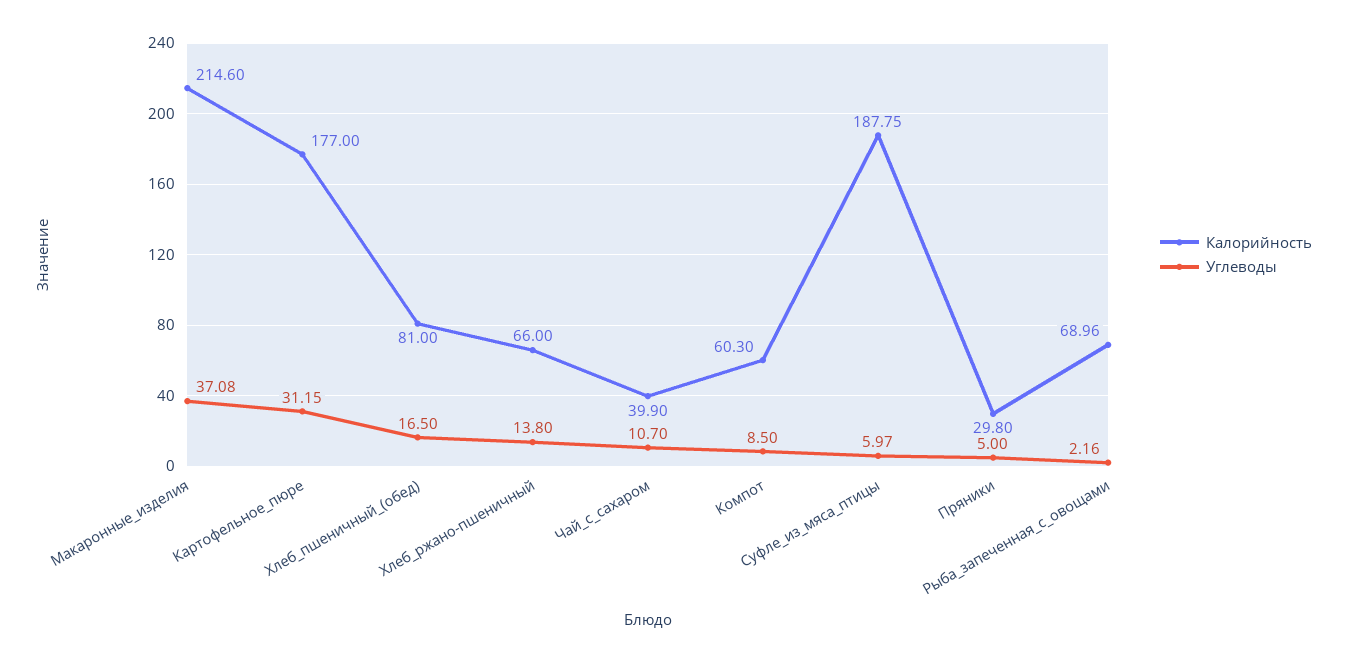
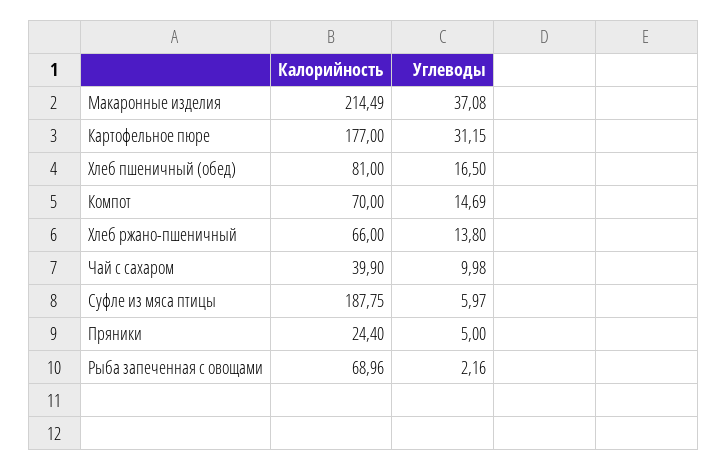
  {
    "Калорийность": {
-     "Макаронные_изделия": 214.6,
+     "Макаронные_изделия": 214.49,
      "Картофельное_пюре": 177,
      "Хлеб_пшеничный_(обед)": 81,
      "Хлеб_ржано-пшеничный": 66,
      "Чай_с_сахаром": 39.9,
-     "Компот": 60.3,
+     "Компот": 70,
      "Суфле_из_мяса_птицы": 187.75,
-     "Пряники": 29.8,
+     "Пряники": 24.4,
      "Рыба_запеченная_с_овощами": 68.96
    },
    "Углеводы": {
      "Макаронные_изделия": 37.08,
      "Картофельное_пюре": 31.15,
      "Хлеб_пшеничный_(обед)": 16.5,
      "Хлеб_ржано-пшеничный": 13.8,
-     "Чай_с_сахаром": 10.7,
+     "Чай_с_сахаром": 9.98,
-     "Компот": 8.5,
+     "Компот": 14.69,
      "Суфле_из_мяса_птицы": 5.97,
      "Пряники": 5,
      "Рыба_запеченная_с_овощами": 2.16
    }
  }

